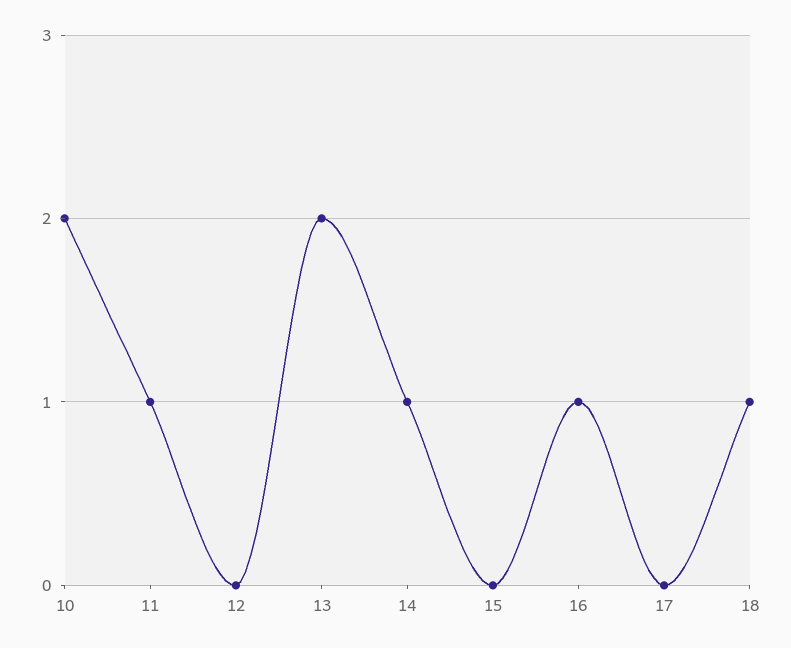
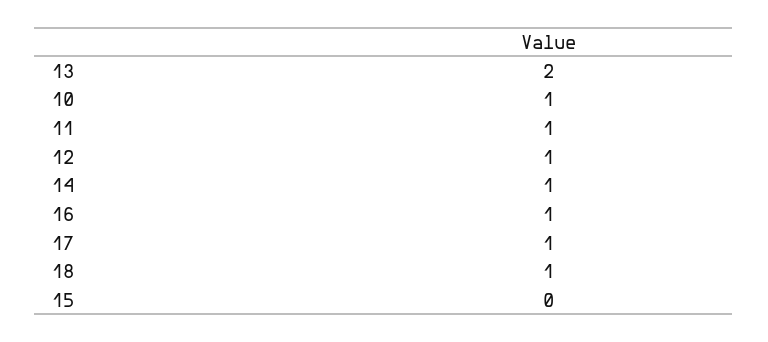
  {
-   "10": 2,
+   "10": 1,
    "11": 1,
-   "12": 0,
+   "12": 1,
    "13": 2,
    "14": 1,
    "15": 0,
    "16": 1,
-   "17": 0,
+   "17": 1,
    "18": 1
  }

